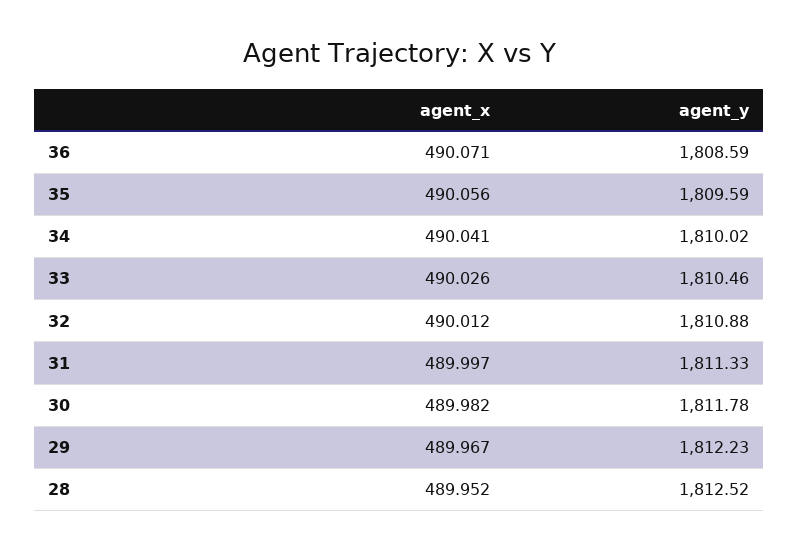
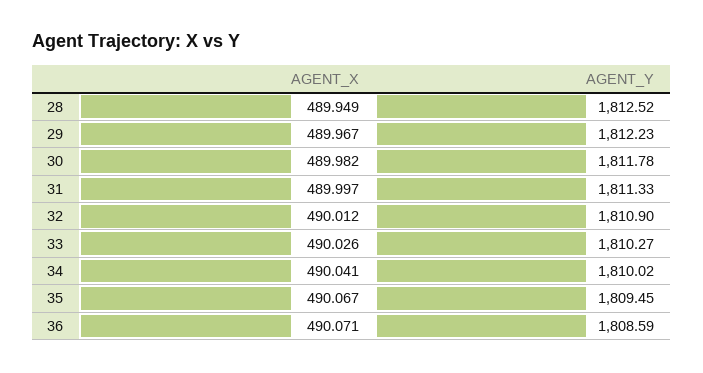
  {
    "agent_x": {
      "36": 490.071,
-     "35": 490.056,
+     "35": 490.067,
      "34": 490.041,
      "33": 490.026,
      "32": 490.012,
      "31": 489.997,
      "30": 489.982,
      "29": 489.967,
-     "28": 489.952
+     "28": 489.949
    },
    "agent_y": {
      "36": 1808.59,
-     "35": 1809.59,
+     "35": 1809.45,
      "34": 1810.02,
-     "33": 1810.46,
+     "33": 1810.27,
-     "32": 1810.88,
+     "32": 1810.9,
      "31": 1811.33,
      "30": 1811.78,
      "29": 1812.23,
      "28": 1812.52
    }
  }

